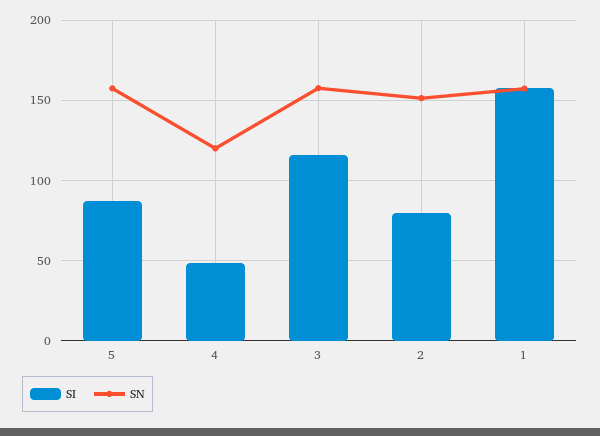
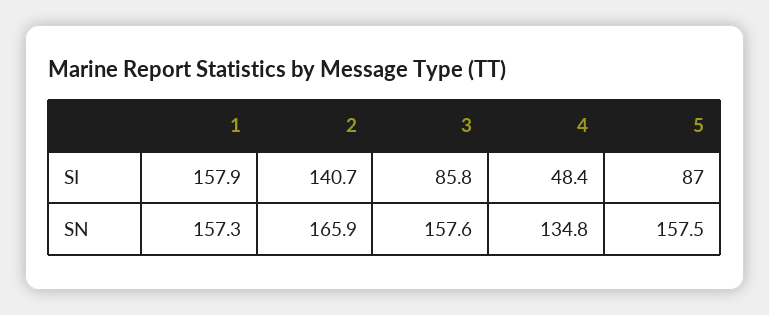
  {
    "SI": {
      "5": 87,
      "4": 48.4,
-     "3": 115,
+     "3": 85.8,
-     "2": 80,
+     "2": 140.7,
      "1": 157.9
    },
    "SN": {
      "5": 157.5,
-     "4": 120,
+     "4": 134.8,
      "3": 157.6,
-     "2": 150,
+     "2": 165.9,
      "1": 157.3
    }
  }

